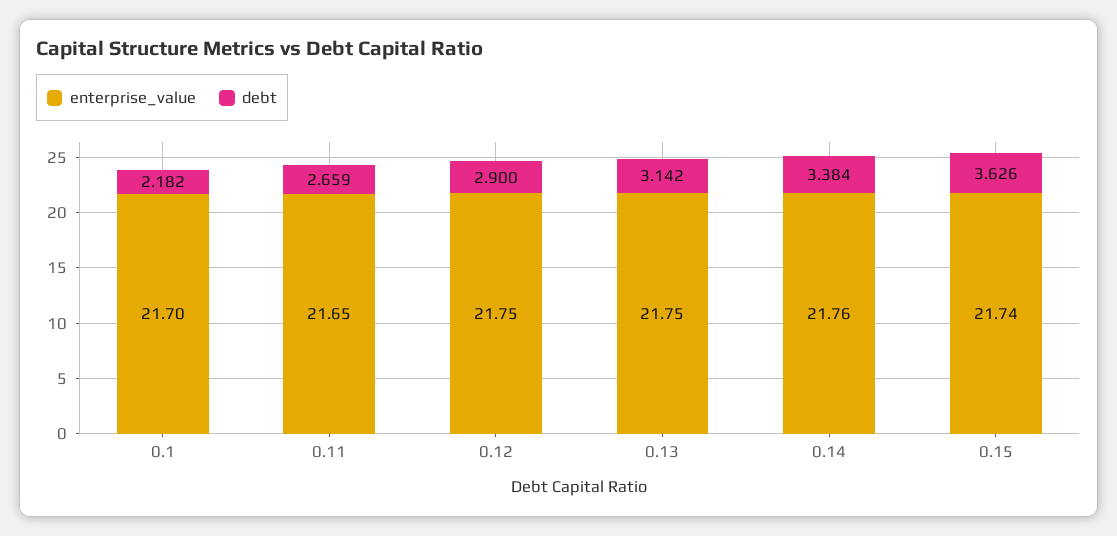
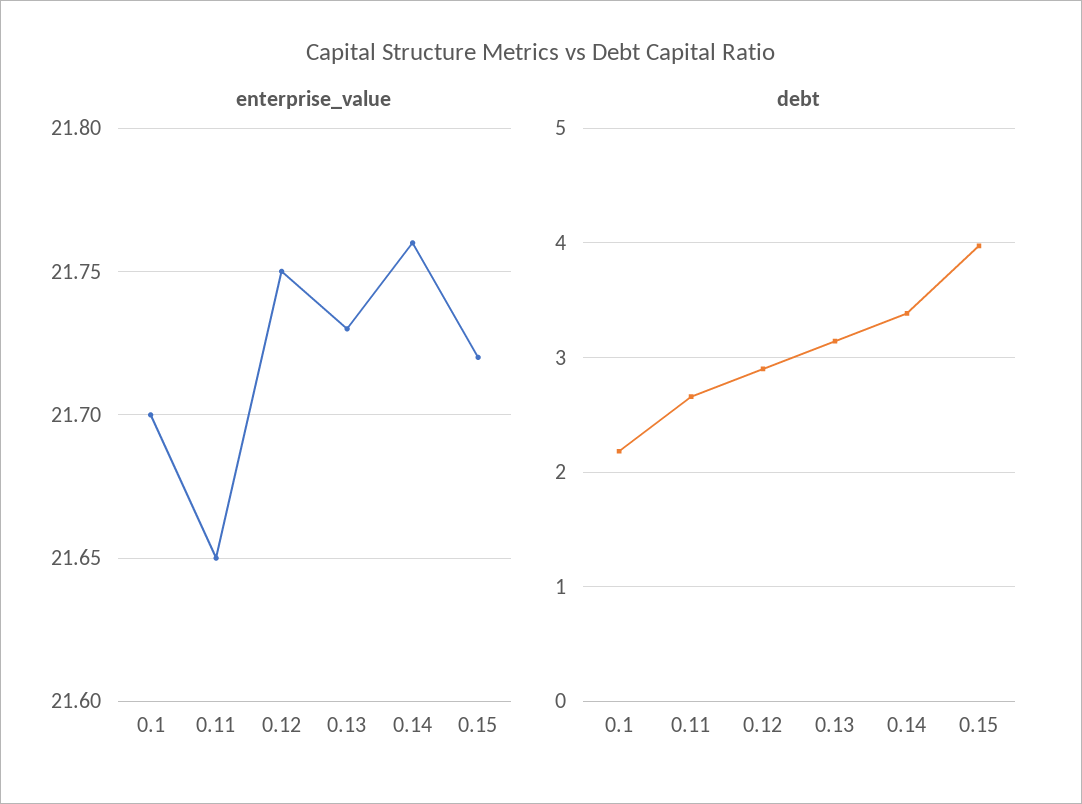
  {
    "enterprise_value": {
      "0.1": 21.7,
      "0.11": 21.65,
      "0.12": 21.75,
-     "0.13": 21.75,
+     "0.13": 21.73,
      "0.14": 21.76,
-     "0.15": 21.74
+     "0.15": 21.72
    },
    "debt": {
      "0.1": 2.182,
      "0.11": 2.659,
      "0.12": 2.9,
      "0.13": 3.142,
      "0.14": 3.384,
-     "0.15": 3.626
+     "0.15": 4
    }
  }

